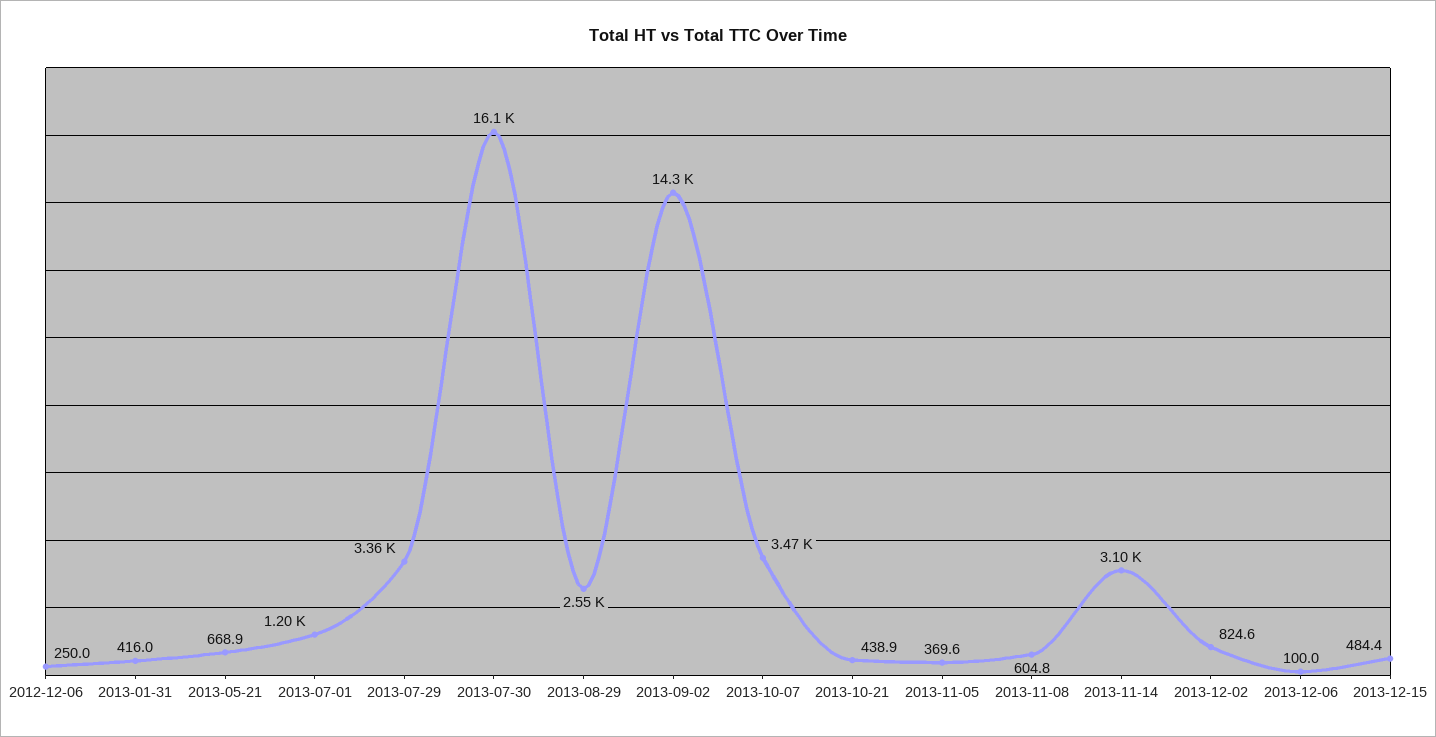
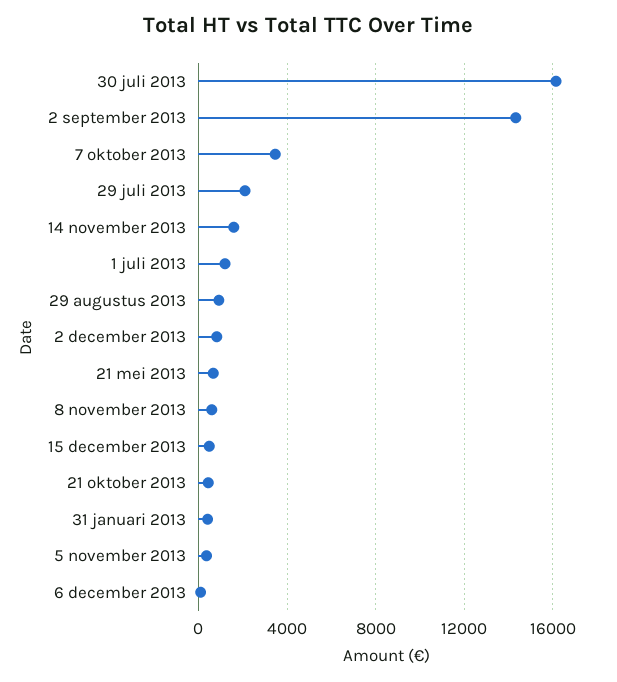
  {
-   "2012-12-06": 250,
    "2013-01-31": 416,
    "2013-05-21": 668.9,
    "2013-07-01": 1200,
-   "2013-07-29": 3360,
+   "2013-07-29": 2000,
    "2013-07-30": 16100,
-   "2013-08-29": 2550,
+   "2013-08-29": 1000,
    "2013-09-02": 14300,
    "2013-10-07": 3470,
    "2013-10-21": 438.9,
    "2013-11-05": 369.6,
    "2013-11-08": 604.8,
-   "2013-11-14": 3100,
+   "2013-11-14": 1500,
    "2013-12-02": 824.6,
    "2013-12-06": 100,
    "2013-12-15": 484.4
  }

